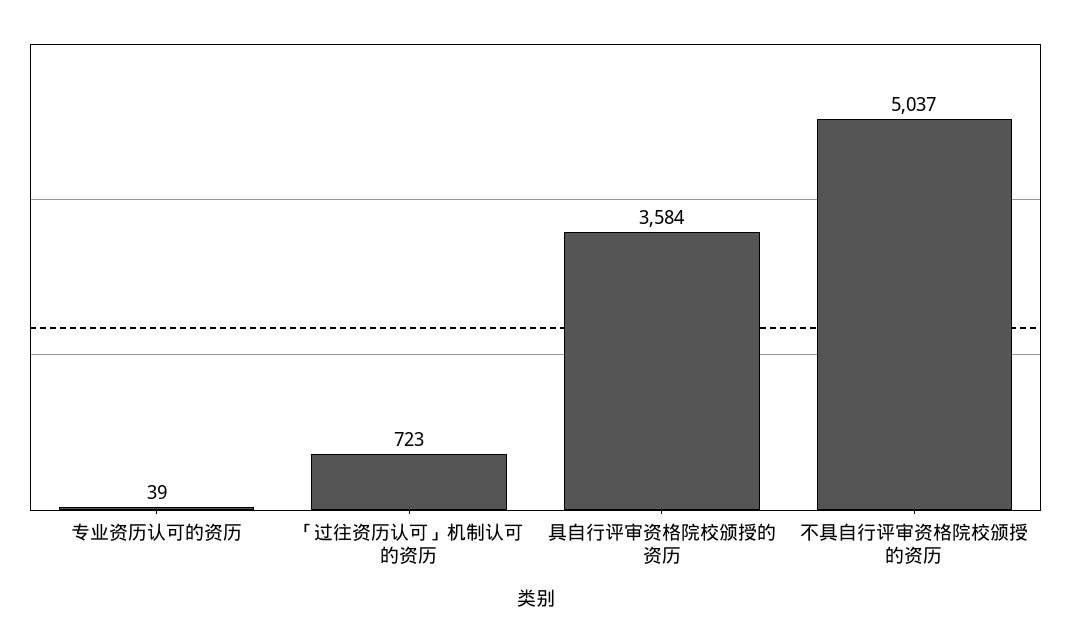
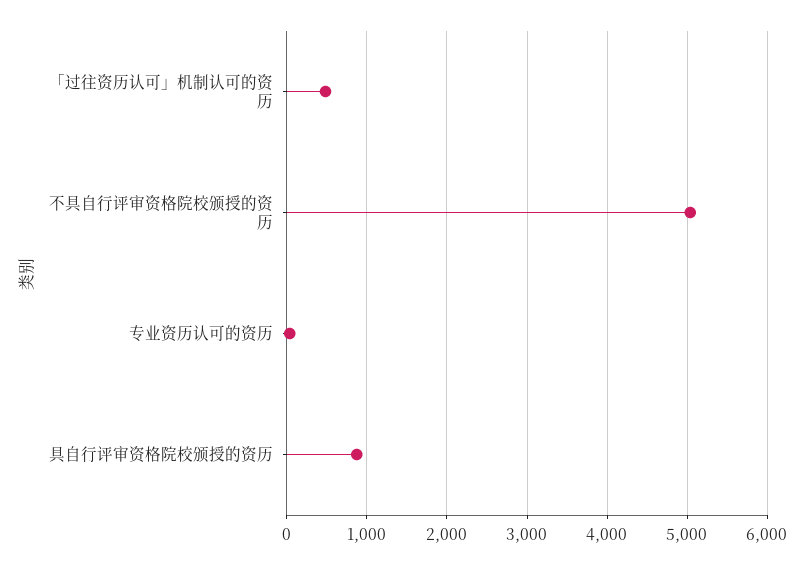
  {
    "专业资历认可的资历": 39,
-   "「过往资历认可」机制认可的资历": 723,
+   "「过往资历认可」机制认可的资历": 500,
-   "具自行评审资格院校颁授的资历": 3584,
+   "具自行评审资格院校颁授的资历": 900,
    "不具自行评审资格院校颁授的资历": 5037
  }

